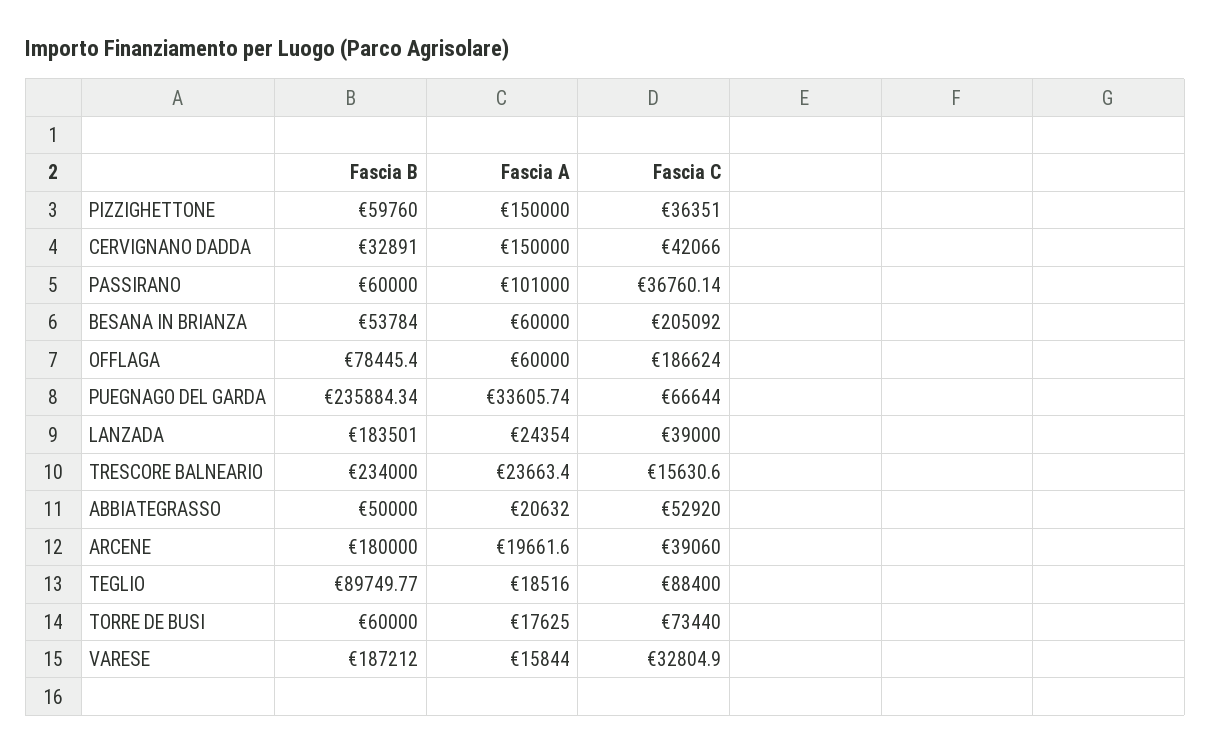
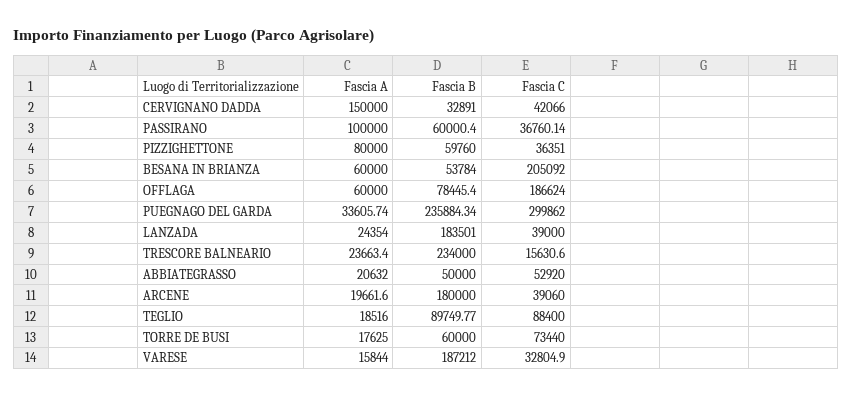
  {
    "Fascia B": {
      "PIZZIGHETTONE": 59760,
      "CERVIGNANO DADDA": 32891,
-     "PASSIRANO": 60000,
+     "PASSIRANO": 60000.4,
      "BESANA IN BRIANZA": 53784,
      "OFFLAGA": 78445.4,
      "PUEGNAGO DEL GARDA": 235884.34,
      "LANZADA": 183501,
      "TRESCORE BALNEARIO": 234000,
      "ABBIATEGRASSO": 50000,
      "ARCENE": 180000,
      "TEGLIO": 89749.77,
      "TORRE DE BUSI": 60000,
      "VARESE": 187212
    },
    "Fascia A": {
-     "PIZZIGHETTONE": 150000,
+     "PIZZIGHETTONE": 80000,
      "CERVIGNANO DADDA": 150000,
-     "PASSIRANO": 101000,
+     "PASSIRANO": 100000,
      "BESANA IN BRIANZA": 60000,
      "OFFLAGA": 60000,
      "PUEGNAGO DEL GARDA": 33605.74,
      "LANZADA": 24354,
      "TRESCORE BALNEARIO": 23663.4,
      "ABBIATEGRASSO": 20632,
      "ARCENE": 19661.6,
      "TEGLIO": 18516,
      "TORRE DE BUSI": 17625,
      "VARESE": 15844
    },
    "Fascia C": {
      "PIZZIGHETTONE": 36351,
      "CERVIGNANO DADDA": 42066,
      "PASSIRANO": 36760.14,
      "BESANA IN BRIANZA": 205092,
      "OFFLAGA": 186624,
-     "PUEGNAGO DEL GARDA": 66644,
+     "PUEGNAGO DEL GARDA": 299862,
      "LANZADA": 39000,
      "TRESCORE BALNEARIO": 15630.6,
      "ABBIATEGRASSO": 52920,
      "ARCENE": 39060,
      "TEGLIO": 88400,
      "TORRE DE BUSI": 73440,
      "VARESE": 32804.9
    }
  }

